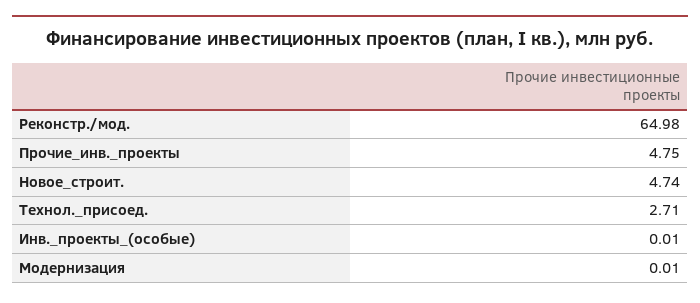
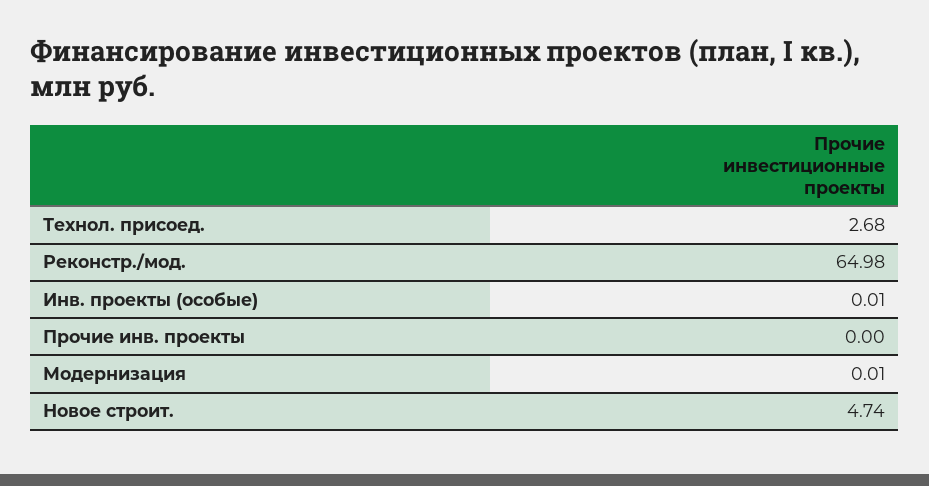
  {
    "Реконстр./мод.": 64.98,
-   "Прочие_инв._проекты": 4.75,
+   "Прочие_инв._проекты": 0,
    "Новое_строит.": 4.74,
-   "Технол._присоед.": 2.71,
+   "Технол._присоед.": 2.68,
    "Инв._проекты_(особые)": 0.01,
    "Модернизация": 0.01
  }

